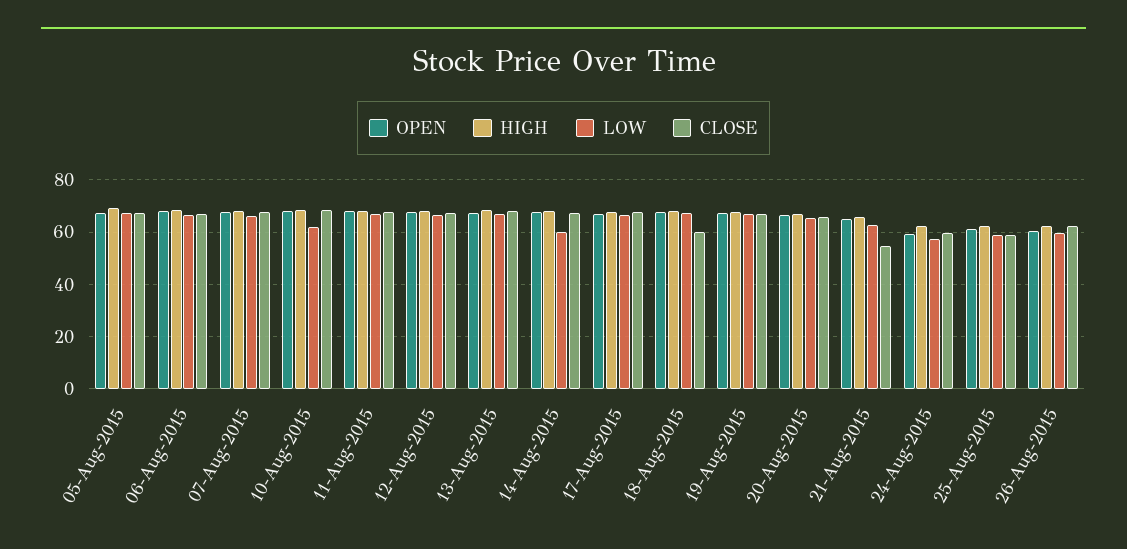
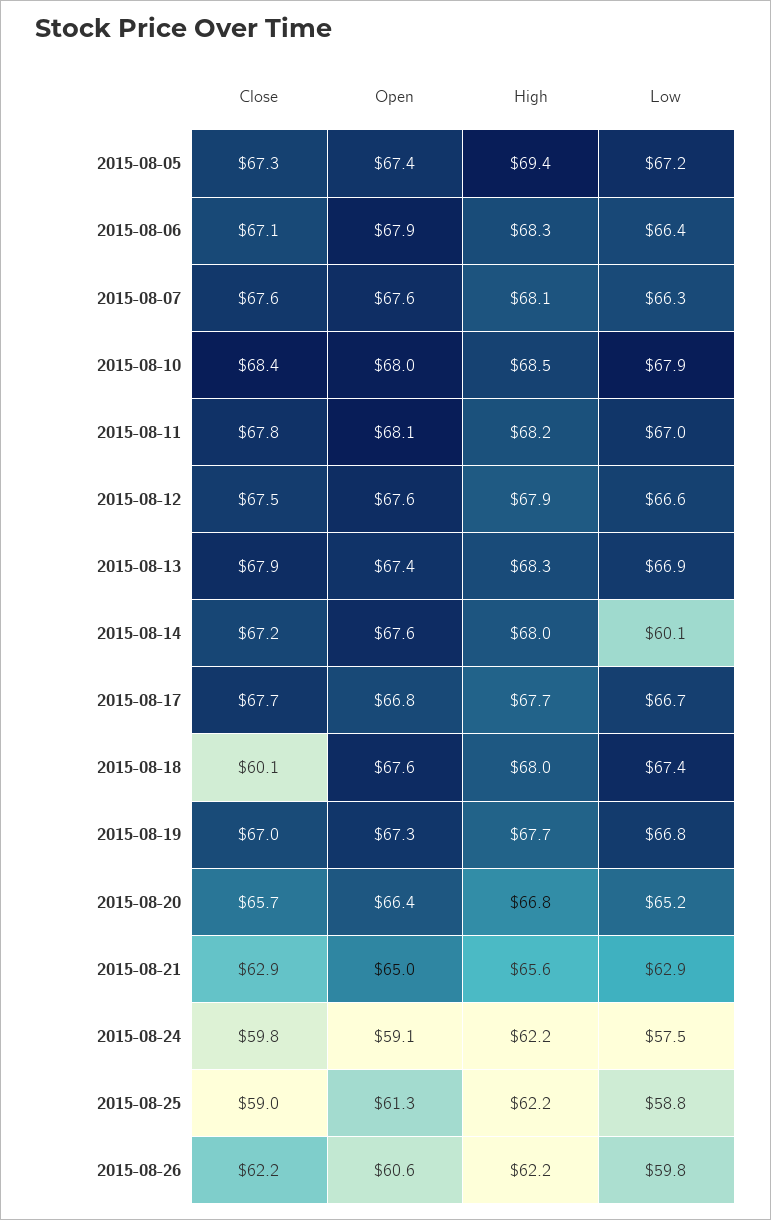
  {
    "OPEN": {
      "05-Aug-2015": 67.4,
      "06-Aug-2015": 67.9,
      "07-Aug-2015": 67.6,
      "10-Aug-2015": 68,
      "11-Aug-2015": 68.1,
      "12-Aug-2015": 67.6,
      "13-Aug-2015": 67.4,
      "14-Aug-2015": 67.6,
      "17-Aug-2015": 66.8,
      "18-Aug-2015": 67.6,
      "19-Aug-2015": 67.3,
      "20-Aug-2015": 66.4,
      "21-Aug-2015": 65,
      "24-Aug-2015": 59.1,
      "25-Aug-2015": 61.3,
      "26-Aug-2015": 60.6
    },
    "HIGH": {
      "05-Aug-2015": 69.4,
      "06-Aug-2015": 68.3,
      "07-Aug-2015": 68.1,
      "10-Aug-2015": 68.5,
      "11-Aug-2015": 68.2,
      "12-Aug-2015": 67.9,
      "13-Aug-2015": 68.3,
      "14-Aug-2015": 68,
      "17-Aug-2015": 67.7,
      "18-Aug-2015": 68,
      "19-Aug-2015": 67.7,
      "20-Aug-2015": 66.8,
      "21-Aug-2015": 65.6,
      "24-Aug-2015": 62.2,
      "25-Aug-2015": 62.2,
      "26-Aug-2015": 62.2
    },
    "LOW": {
      "05-Aug-2015": 67.2,
      "06-Aug-2015": 66.4,
      "07-Aug-2015": 66.3,
-     "10-Aug-2015": 62.5,
+     "10-Aug-2015": 67.9,
      "11-Aug-2015": 67,
      "12-Aug-2015": 66.6,
      "13-Aug-2015": 66.9,
      "14-Aug-2015": 60.1,
      "17-Aug-2015": 66.7,
      "18-Aug-2015": 67.4,
      "19-Aug-2015": 66.8,
      "20-Aug-2015": 65.2,
      "21-Aug-2015": 62.9,
      "24-Aug-2015": 57.5,
      "25-Aug-2015": 58.8,
      "26-Aug-2015": 59.8
    },
    "CLOSE": {
      "05-Aug-2015": 67.3,
      "06-Aug-2015": 67.1,
      "07-Aug-2015": 67.6,
      "10-Aug-2015": 68.4,
      "11-Aug-2015": 67.8,
      "12-Aug-2015": 67.5,
      "13-Aug-2015": 67.9,
      "14-Aug-2015": 67.2,
      "17-Aug-2015": 67.7,
      "18-Aug-2015": 60.1,
      "19-Aug-2015": 67,
      "20-Aug-2015": 65.7,
-     "21-Aug-2015": 55,
+     "21-Aug-2015": 62.9,
      "24-Aug-2015": 59.8,
      "25-Aug-2015": 59,
      "26-Aug-2015": 62.2
    }
  }

